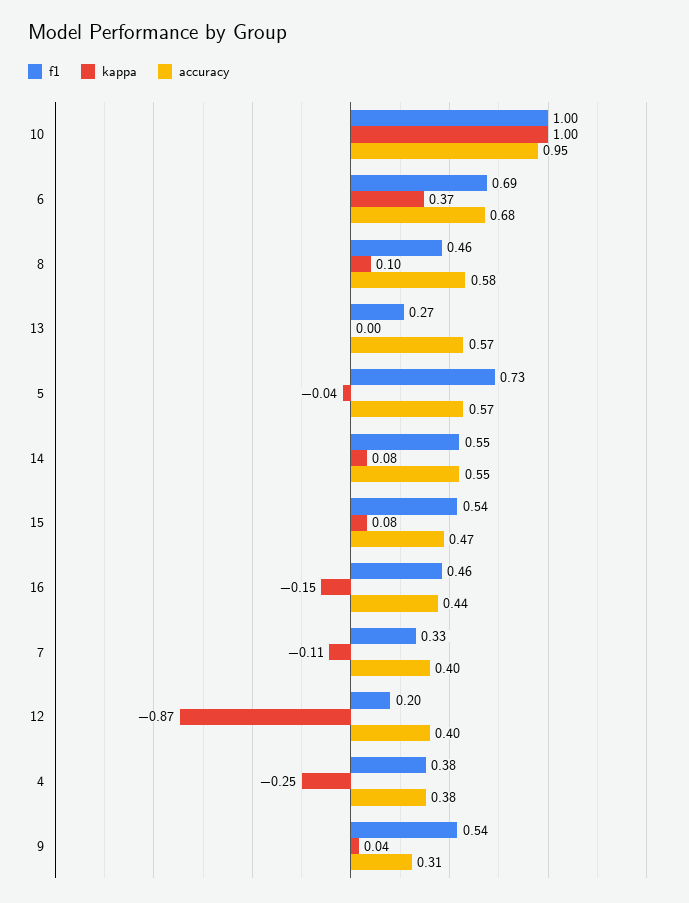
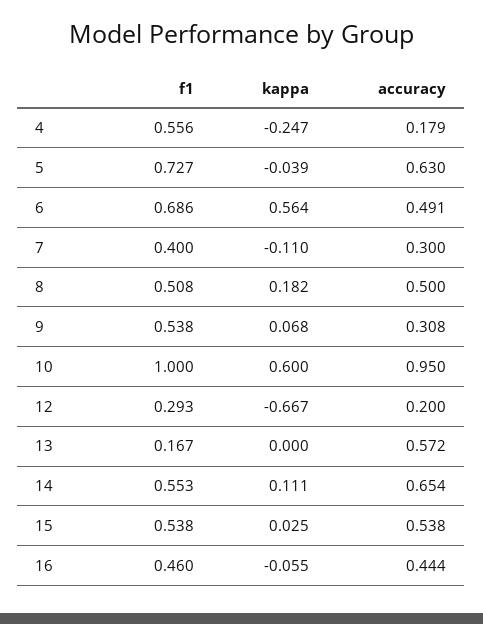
  {
    "f1": {
      "10": 1,
      "6": 0.686,
-     "8": 0.46,
+     "8": 0.508,
-     "13": 0.27,
+     "13": 0.167,
      "5": 0.727,
      "14": 0.553,
      "15": 0.538,
      "16": 0.46,
-     "7": 0.33,
+     "7": 0.4,
-     "12": 0.2,
+     "12": 0.293,
-     "4": 0.38,
+     "4": 0.556,
      "9": 0.538
    },
    "kappa": {
-     "10": 1,
+     "10": 0.6,
-     "6": 0.37,
+     "6": 0.564,
-     "8": 0.1,
+     "8": 0.182,
      "13": 0,
      "5": -0.039,
-     "14": 0.08,
+     "14": 0.111,
-     "15": 0.08,
+     "15": 0.025,
-     "16": -0.15,
+     "16": -0.055,
      "7": -0.11,
-     "12": -0.87,
+     "12": -0.667,
      "4": -0.247,
-     "9": 0.04
+     "9": 0.068
    },
    "accuracy": {
      "10": 0.95,
-     "6": 0.68,
+     "6": 0.491,
-     "8": 0.58,
+     "8": 0.5,
      "13": 0.572,
-     "5": 0.57,
+     "5": 0.63,
-     "14": 0.55,
+     "14": 0.654,
-     "15": 0.47,
+     "15": 0.538,
      "16": 0.444,
-     "7": 0.4,
+     "7": 0.3,
-     "12": 0.4,
+     "12": 0.2,
-     "4": 0.38,
+     "4": 0.179,
      "9": 0.308
    }
  }

